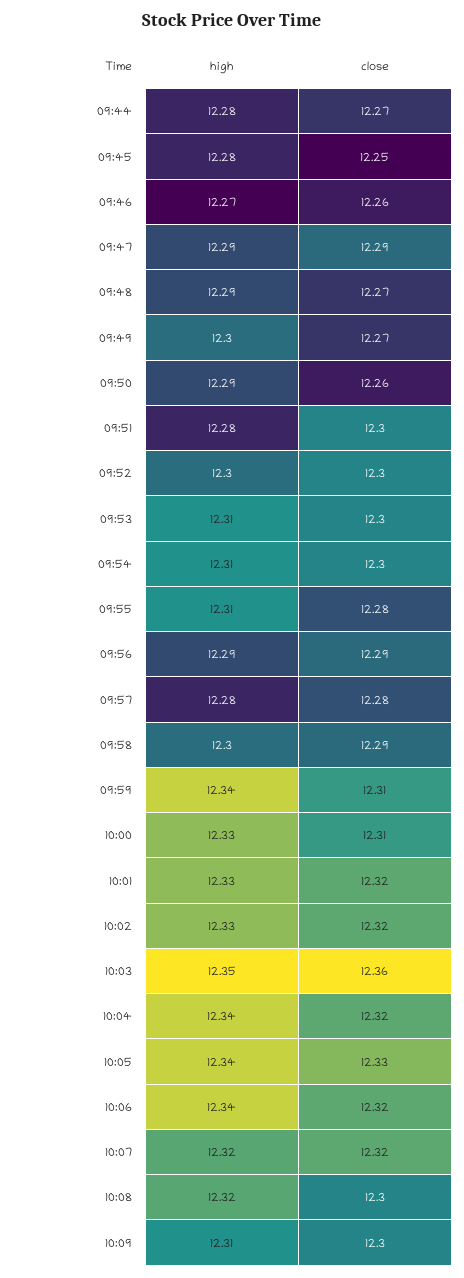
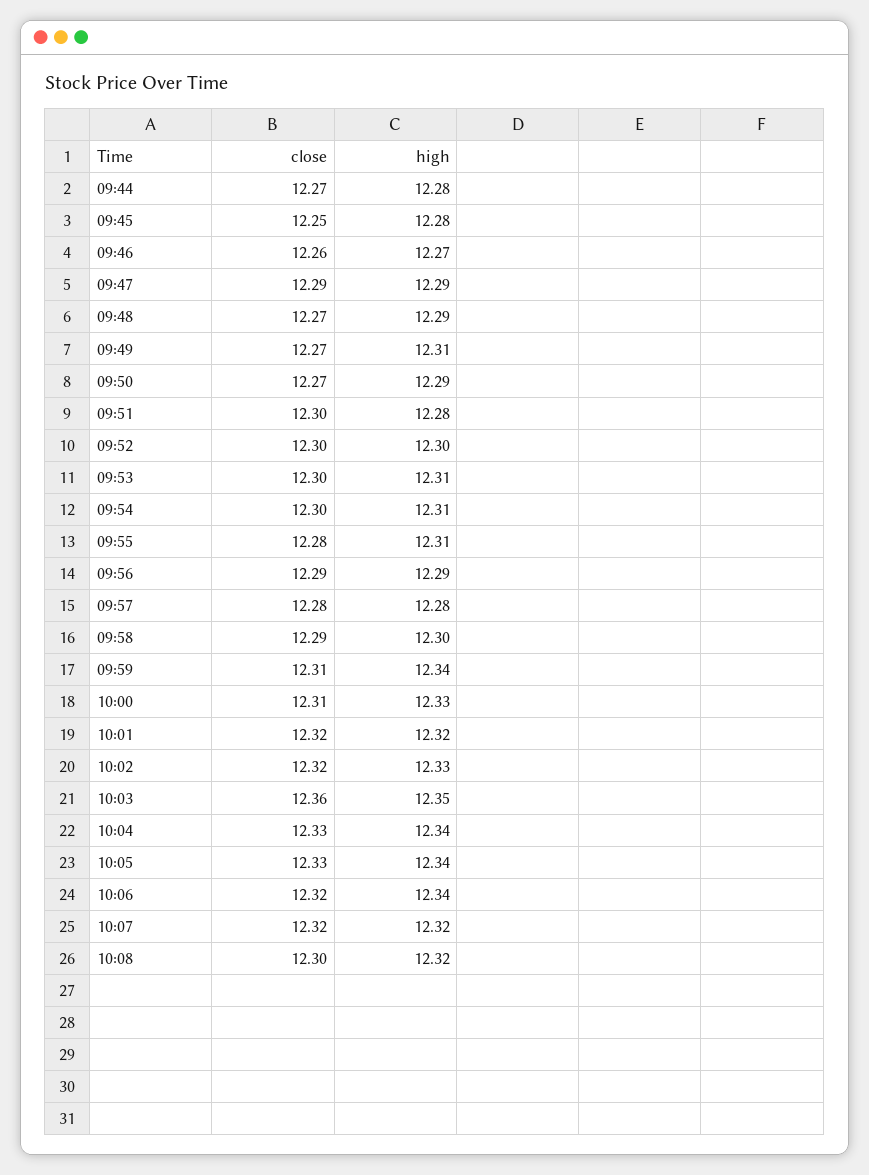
  {
    "high": {
      "09:44": 12.28,
      "09:45": 12.28,
      "09:46": 12.27,
      "09:47": 12.29,
      "09:48": 12.29,
-     "09:49": 12.3,
+     "09:49": 12.31,
      "09:50": 12.29,
      "09:51": 12.28,
      "09:52": 12.3,
      "09:53": 12.31,
      "09:54": 12.31,
      "09:55": 12.31,
      "09:56": 12.29,
      "09:57": 12.28,
      "09:58": 12.3,
      "09:59": 12.34,
      "10:00": 12.33,
-     "10:01": 12.33,
+     "10:01": 12.32,
      "10:02": 12.33,
      "10:03": 12.35,
      "10:04": 12.34,
      "10:05": 12.34,
      "10:06": 12.34,
      "10:07": 12.32,
-     "10:08": 12.32,
+     "10:08": 12.32
-     "10:09": 12.31
    },
    "close": {
      "09:44": 12.27,
      "09:45": 12.25,
      "09:46": 12.26,
      "09:47": 12.29,
      "09:48": 12.27,
      "09:49": 12.27,
-     "09:50": 12.26,
+     "09:50": 12.27,
      "09:51": 12.3,
      "09:52": 12.3,
      "09:53": 12.3,
      "09:54": 12.3,
      "09:55": 12.28,
      "09:56": 12.29,
      "09:57": 12.28,
      "09:58": 12.29,
      "09:59": 12.31,
      "10:00": 12.31,
      "10:01": 12.32,
      "10:02": 12.32,
      "10:03": 12.36,
-     "10:04": 12.32,
+     "10:04": 12.33,
      "10:05": 12.33,
      "10:06": 12.32,
      "10:07": 12.32,
-     "10:08": 12.3,
+     "10:08": 12.3
-     "10:09": 12.3
    }
  }

